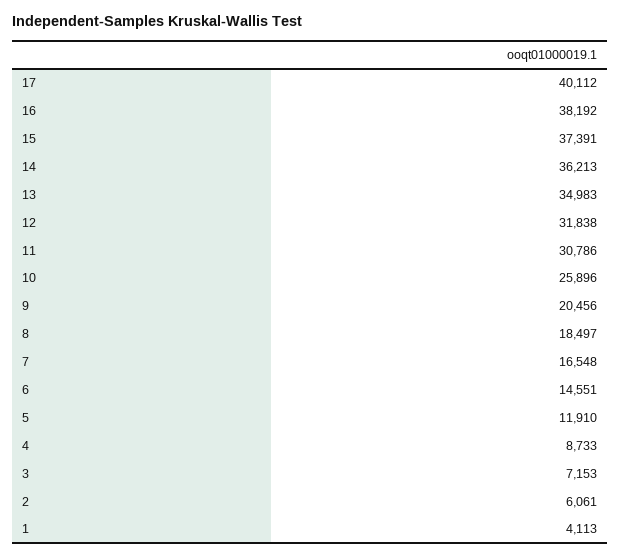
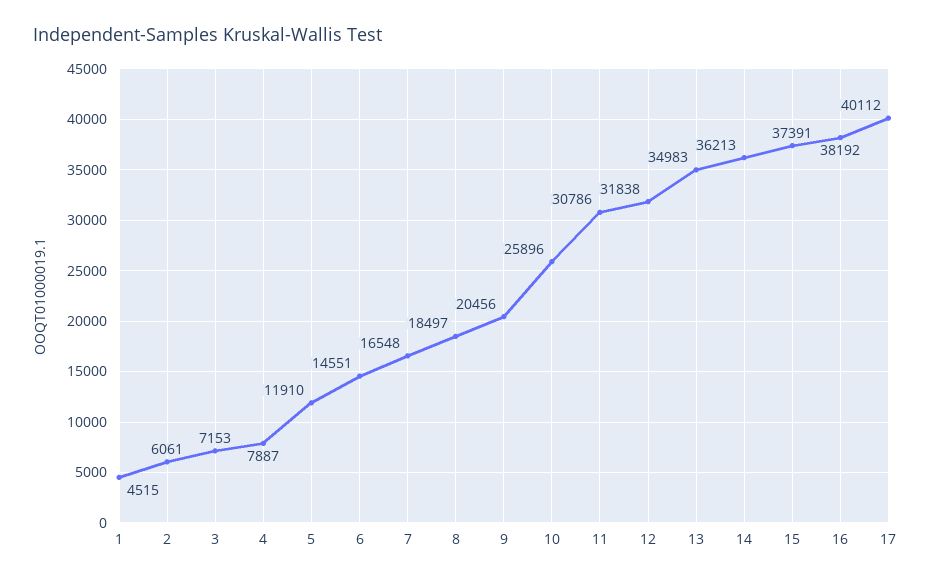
  {
    "17": 40112,
    "16": 38192,
    "15": 37391,
    "14": 36213,
    "13": 34983,
    "12": 31838,
    "11": 30786,
    "10": 25896,
    "9": 20456,
    "8": 18497,
    "7": 16548,
    "6": 14551,
    "5": 11910,
-   "4": 8733,
+   "4": 7887,
    "3": 7153,
    "2": 6061,
-   "1": 4113
+   "1": 4515
  }

